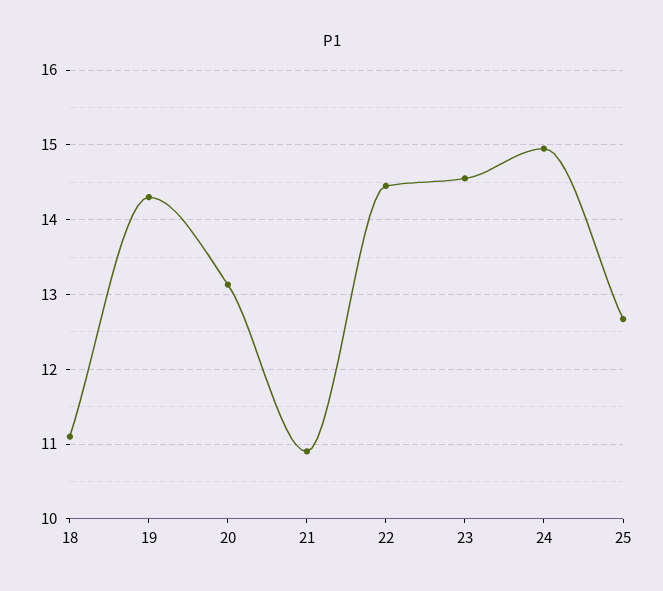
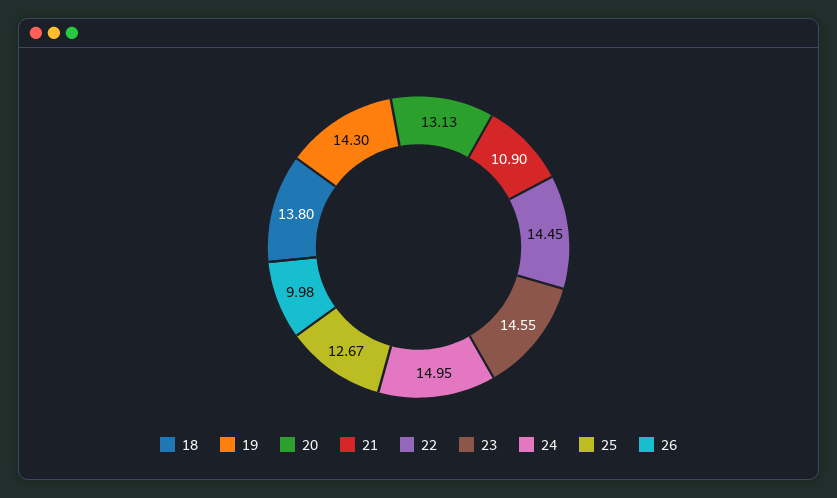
  {
-   "18": 11.1,
+   "18": 13.8,
    "19": 14.3,
    "20": 13.13,
    "21": 10.9,
    "22": 14.45,
    "23": 14.55,
    "24": 14.95,
-   "25": 12.67
+   "25": 12.67,
+   "26": 9.98
  }

